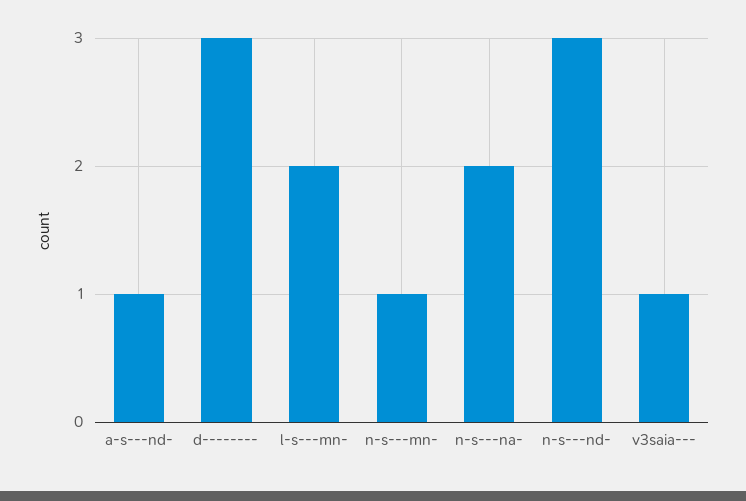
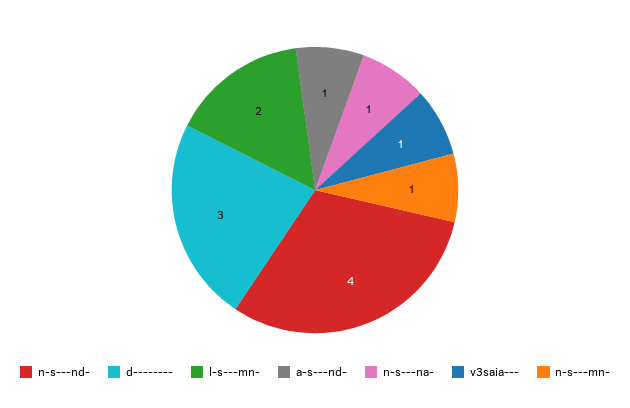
  {
    "a-s---nd-": 1,
    "d--------": 3,
    "l-s---mn-": 2,
    "n-s---mn-": 1,
-   "n-s---na-": 2,
+   "n-s---na-": 1,
-   "n-s---nd-": 3,
+   "n-s---nd-": 4,
    "v3saia---": 1
  }

